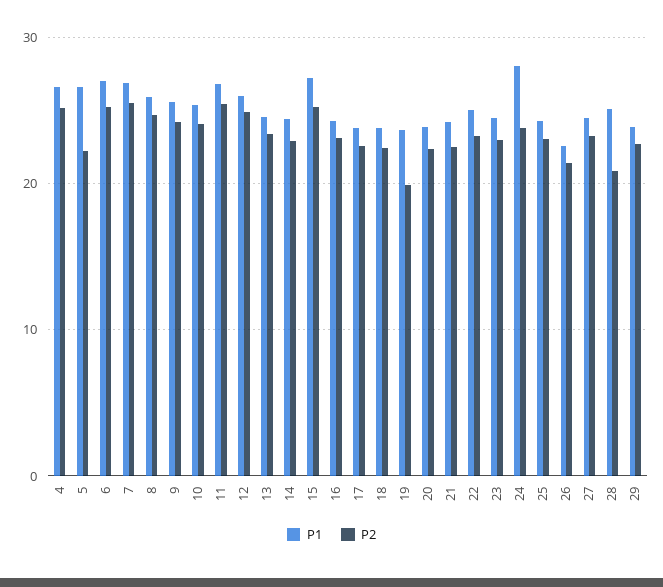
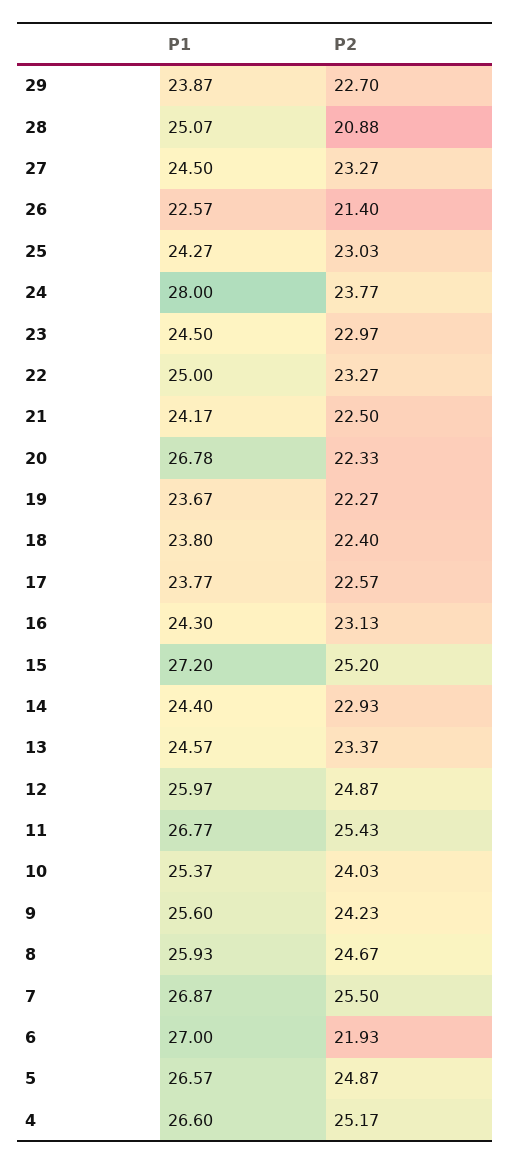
  {
    "P1": {
      "4": 26.6,
      "5": 26.57,
      "6": 27,
      "7": 26.87,
      "8": 25.93,
      "9": 25.6,
      "10": 25.37,
      "11": 26.77,
      "12": 25.97,
      "13": 24.57,
      "14": 24.4,
      "15": 27.2,
      "16": 24.3,
      "17": 23.77,
      "18": 23.8,
      "19": 23.67,
-     "20": 24,
+     "20": 26.78,
      "21": 24.17,
      "22": 25,
      "23": 24.5,
      "24": 28,
      "25": 24.27,
      "26": 22.57,
      "27": 24.5,
      "28": 25.07,
      "29": 23.87
    },
    "P2": {
      "4": 25.17,
-     "5": 22,
+     "5": 24.87,
-     "6": 25,
+     "6": 21.93,
      "7": 25.5,
      "8": 24.67,
      "9": 24.23,
      "10": 24.03,
      "11": 25.43,
      "12": 24.87,
      "13": 23.37,
      "14": 22.93,
      "15": 25.2,
      "16": 23.13,
      "17": 22.57,
      "18": 22.4,
-     "19": 20,
+     "19": 22.27,
      "20": 22.33,
      "21": 22.5,
      "22": 23.27,
      "23": 22.97,
      "24": 23.77,
      "25": 23.03,
      "26": 21.4,
      "27": 23.27,
      "28": 20.88,
      "29": 22.7
    }
  }

